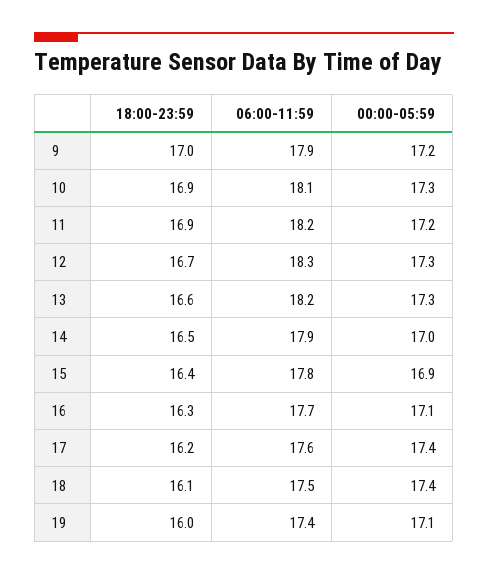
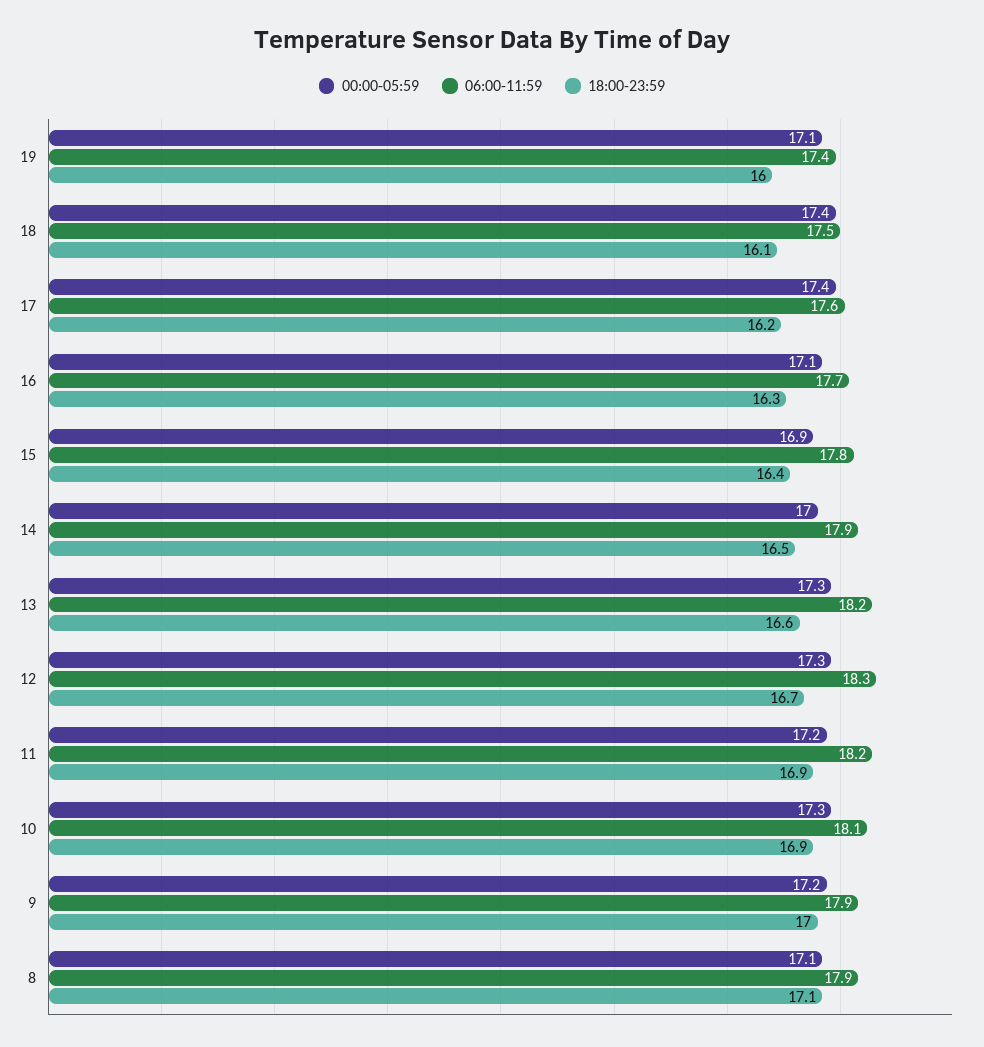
  {
    "18:00-23:59": {
      "9": 17,
      "10": 16.9,
      "11": 16.9,
      "12": 16.7,
      "13": 16.6,
      "14": 16.5,
      "15": 16.4,
      "16": 16.3,
      "17": 16.2,
      "18": 16.1,
-     "19": 16
+     "19": 16,
+     "8": 17.1
    },
    "06:00-11:59": {
      "9": 17.9,
      "10": 18.1,
      "11": 18.2,
      "12": 18.3,
      "13": 18.2,
      "14": 17.9,
      "15": 17.8,
      "16": 17.7,
      "17": 17.6,
      "18": 17.5,
-     "19": 17.4
+     "19": 17.4,
+     "8": 17.9
    },
    "00:00-05:59": {
      "9": 17.2,
      "10": 17.3,
      "11": 17.2,
      "12": 17.3,
      "13": 17.3,
      "14": 17,
      "15": 16.9,
      "16": 17.1,
      "17": 17.4,
      "18": 17.4,
-     "19": 17.1
+     "19": 17.1,
+     "8": 17.1
    }
  }

